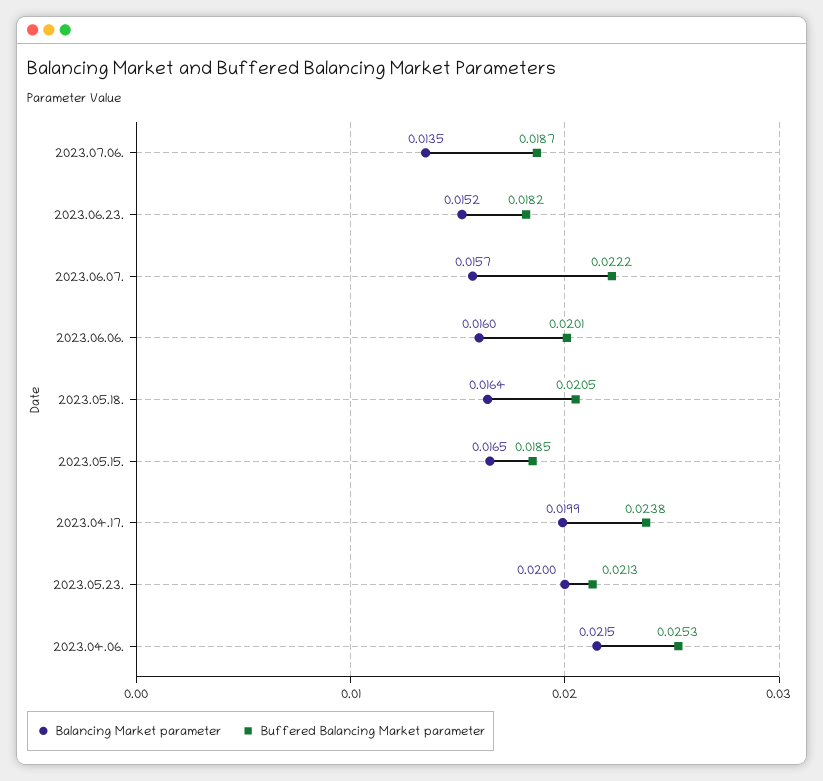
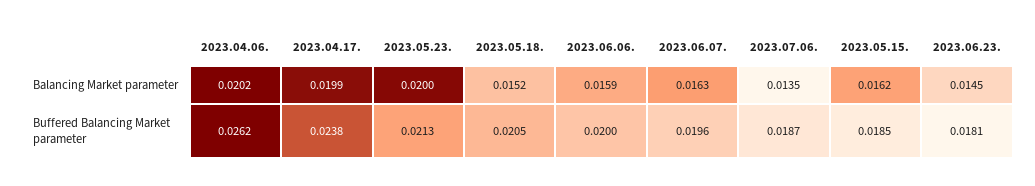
  {
    "Balancing Market parameter": {
      "2023.07.06.": 0.0135,
-     "2023.06.23.": 0.0152,
+     "2023.06.23.": 0.0145,
-     "2023.06.07.": 0.0157,
+     "2023.06.07.": 0.0163,
-     "2023.06.06.": 0.016,
+     "2023.06.06.": 0.0159,
-     "2023.05.18.": 0.0164,
+     "2023.05.18.": 0.0152,
-     "2023.05.15.": 0.0165,
+     "2023.05.15.": 0.0162,
      "2023.04.17.": 0.0199,
      "2023.05.23.": 0.02,
-     "2023.04.06.": 0.0215
+     "2023.04.06.": 0.0202
    },
    "Buffered Balancing Market parameter": {
      "2023.07.06.": 0.0187,
-     "2023.06.23.": 0.0182,
+     "2023.06.23.": 0.0181,
-     "2023.06.07.": 0.0222,
+     "2023.06.07.": 0.0196,
-     "2023.06.06.": 0.0201,
+     "2023.06.06.": 0.02,
      "2023.05.18.": 0.0205,
      "2023.05.15.": 0.0185,
      "2023.04.17.": 0.0238,
      "2023.05.23.": 0.0213,
-     "2023.04.06.": 0.0253
+     "2023.04.06.": 0.0262
    }
  }

